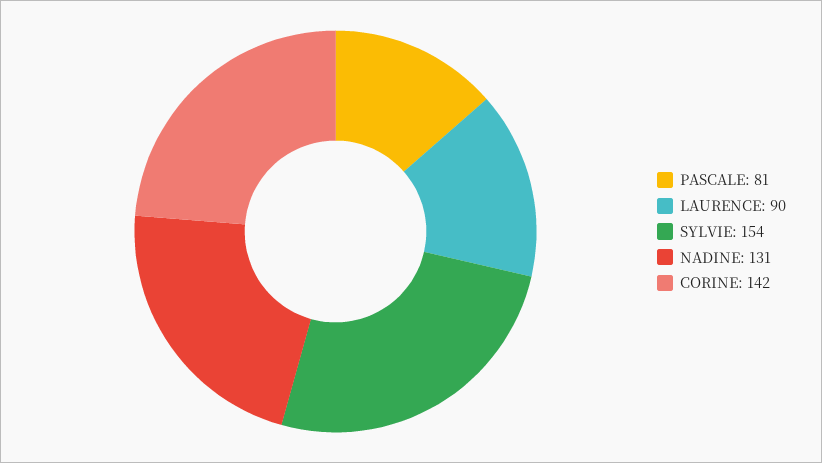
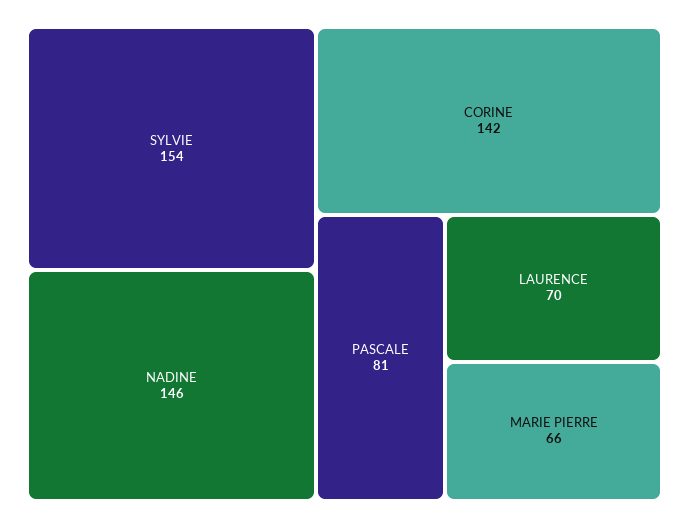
  {
    "PASCALE": 81,
-   "LAURENCE": 90,
+   "LAURENCE": 70,
    "SYLVIE": 154,
-   "NADINE": 131,
+   "NADINE": 146,
-   "CORINE": 142
+   "CORINE": 142,
+   "MARIE PIERRE": 66
  }

